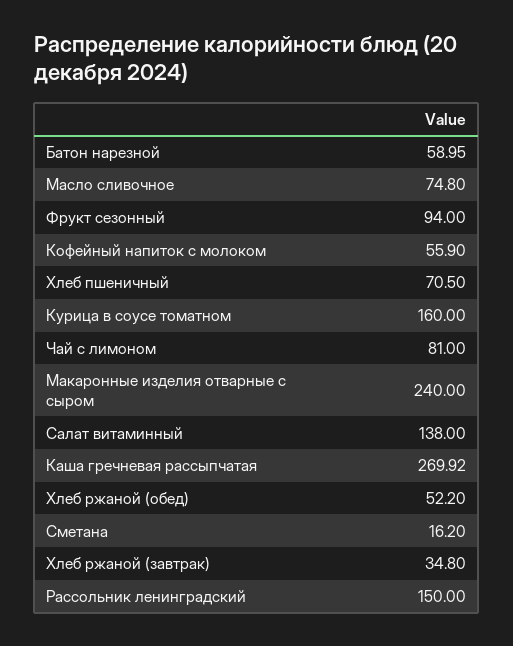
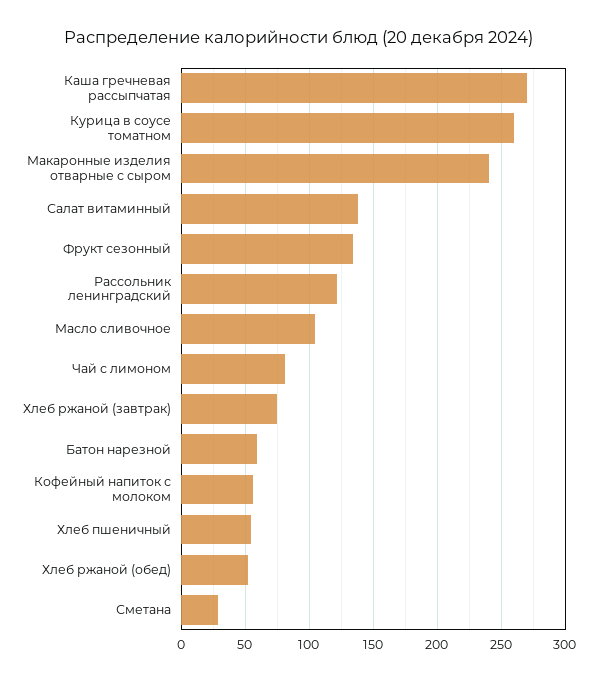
  {
    "Батон нарезной": 58.95,
-   "Масло сливочное": 74.8,
+   "Масло сливочное": 105,
-   "Фрукт сезонный": 94,
+   "Фрукт сезонный": 135,
    "Кофейный напиток с молоком": 55.9,
-   "Хлеб пшеничный": 70.5,
+   "Хлеб пшеничный": 55,
-   "Курица в соусе томатном": 160,
+   "Курица в соусе томатном": 260,
    "Чай с лимоном": 81,
    "Макаронные изделия отварные с сыром": 240,
    "Салат витаминный": 138,
    "Каша гречневая рассыпчатая": 269.92,
    "Хлеб ржаной (обед)": 52.2,
-   "Сметана": 16.2,
+   "Сметана": 30,
-   "Хлеб ржаной (завтрак)": 34.8,
+   "Хлеб ржаной (завтрак)": 75,
-   "Рассольник ленинградский": 150
+   "Рассольник ленинградский": 120
  }

